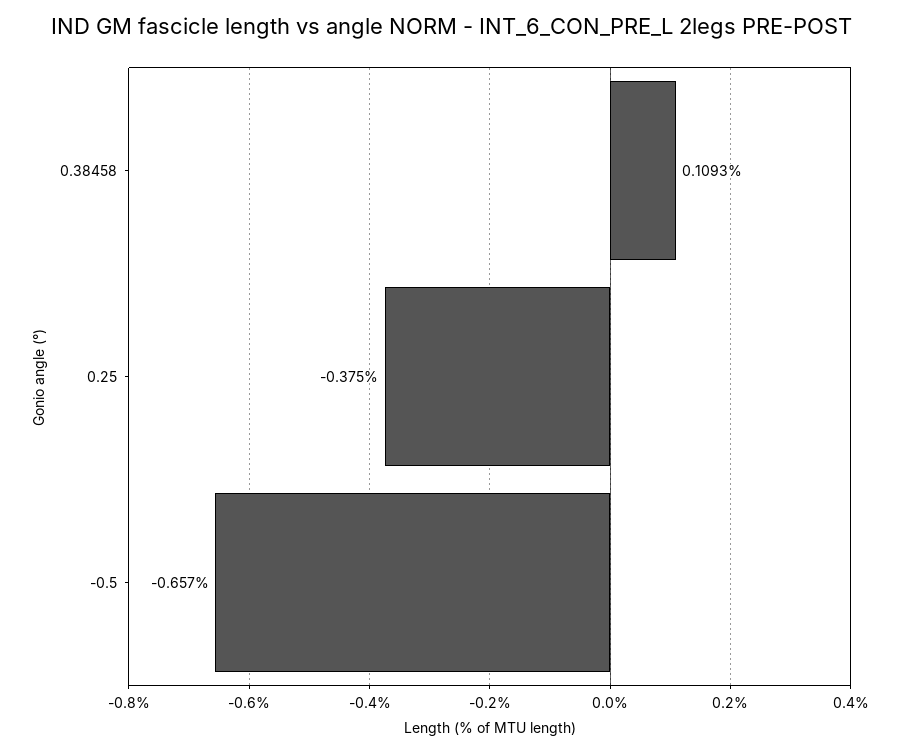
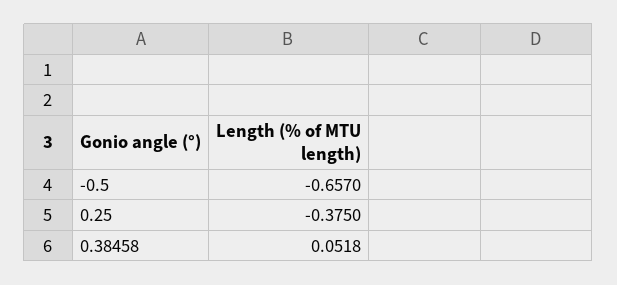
  {
-   "0.38458": 0.1093,
+   "0.38458": 0.0518,
    "0.25": -0.375,
    "-0.5": -0.657
  }

